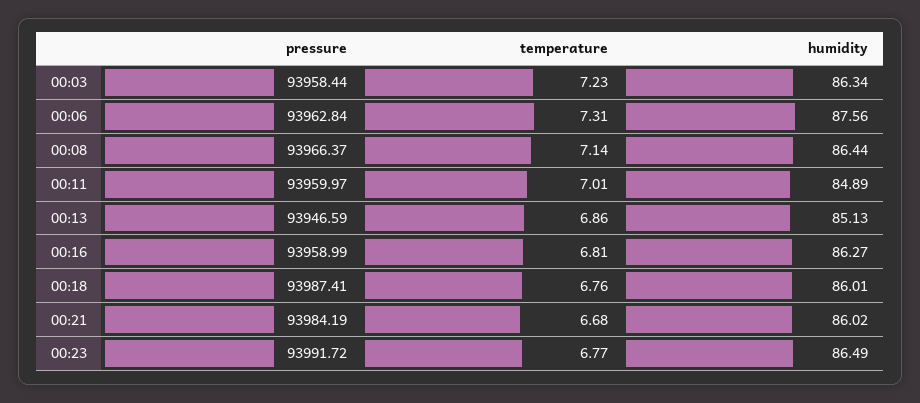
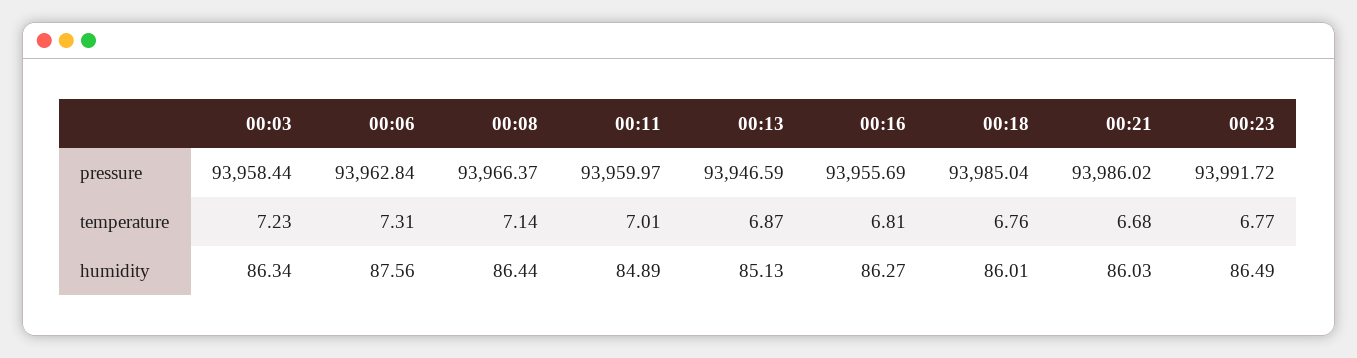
  {
    "pressure": {
      "00:03": 93958.44,
      "00:06": 93962.84,
      "00:08": 93966.37,
      "00:11": 93959.97,
      "00:13": 93946.59,
-     "00:16": 93958.99,
+     "00:16": 93955.69,
-     "00:18": 93987.41,
+     "00:18": 93985.04,
-     "00:21": 93984.19,
+     "00:21": 93986.02,
      "00:23": 93991.72
    },
    "temperature": {
      "00:03": 7.23,
      "00:06": 7.31,
      "00:08": 7.14,
      "00:11": 7.01,
-     "00:13": 6.86,
+     "00:13": 6.87,
      "00:16": 6.81,
      "00:18": 6.76,
      "00:21": 6.68,
      "00:23": 6.77
    },
    "humidity": {
      "00:03": 86.34,
      "00:06": 87.56,
      "00:08": 86.44,
      "00:11": 84.89,
      "00:13": 85.13,
      "00:16": 86.27,
      "00:18": 86.01,
-     "00:21": 86.02,
+     "00:21": 86.03,
      "00:23": 86.49
    }
  }

